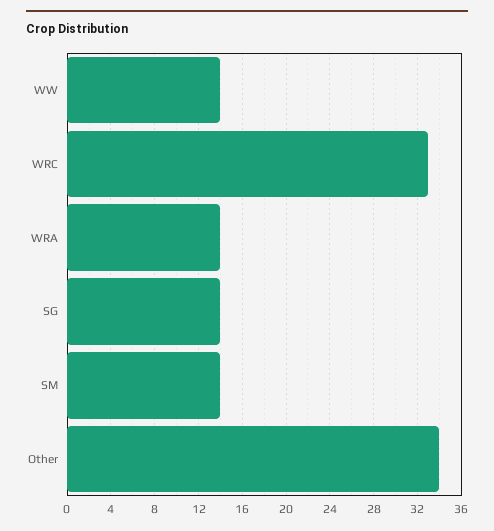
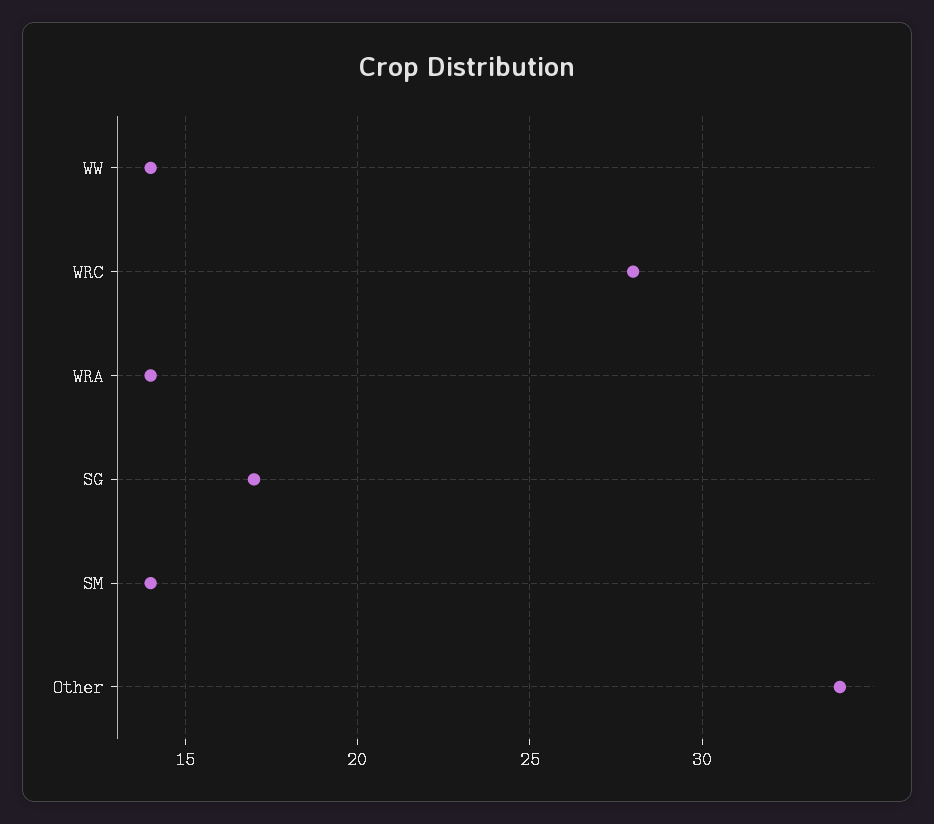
  {
    "WW": 14,
-   "WRC": 33,
+   "WRC": 28,
    "WRA": 14,
-   "SG": 14,
+   "SG": 17,
    "SM": 14,
    "Other": 34
  }

